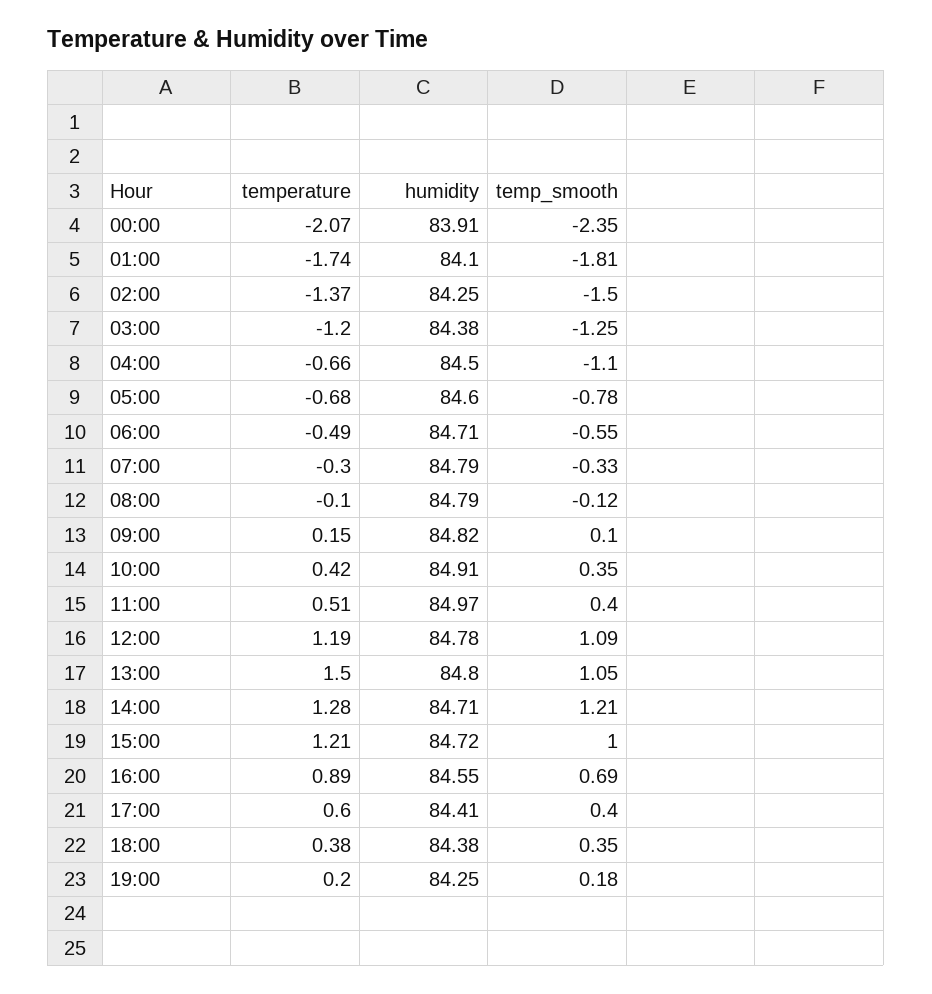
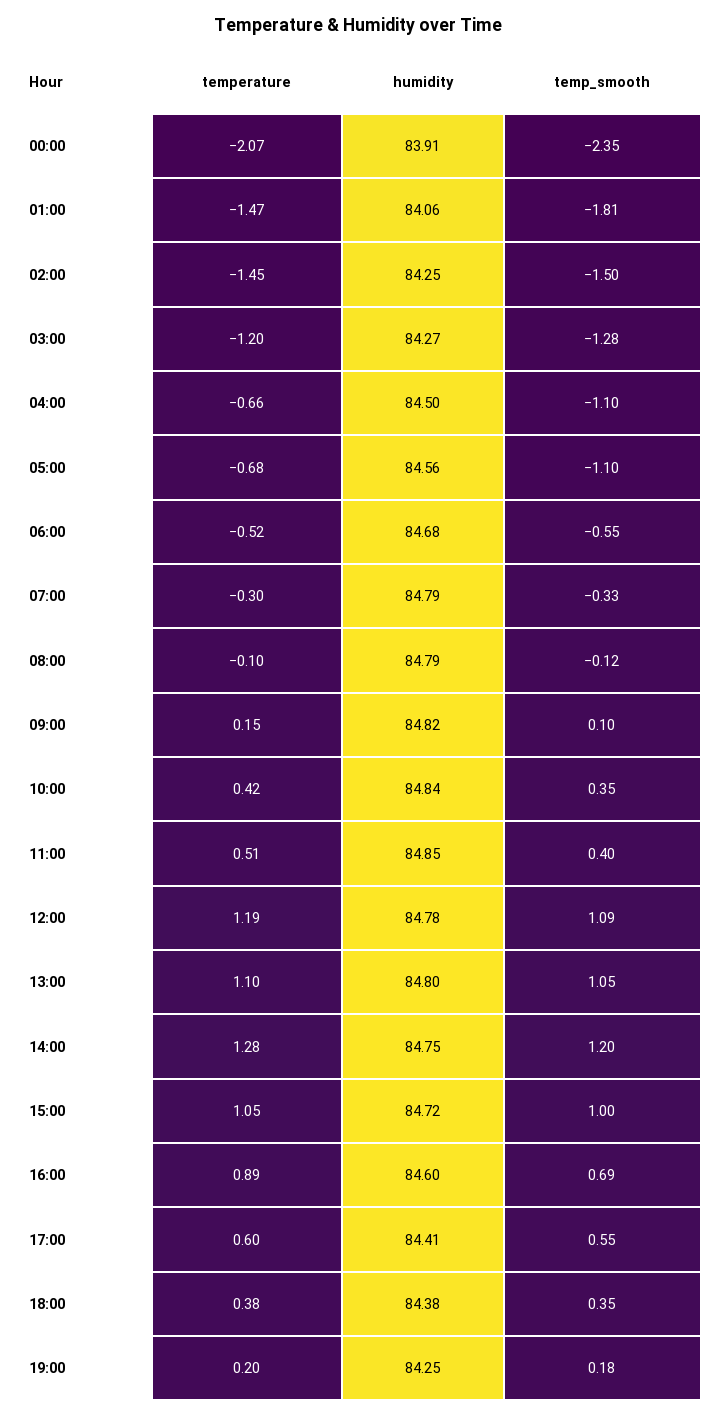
  {
    "temperature": {
      "00:00": -2.07,
-     "01:00": -1.74,
+     "01:00": -1.47,
-     "02:00": -1.37,
+     "02:00": -1.45,
      "03:00": -1.2,
      "04:00": -0.66,
      "05:00": -0.68,
-     "06:00": -0.49,
+     "06:00": -0.52,
      "07:00": -0.3,
      "08:00": -0.1,
      "09:00": 0.15,
      "10:00": 0.42,
      "11:00": 0.51,
      "12:00": 1.19,
-     "13:00": 1.5,
+     "13:00": 1.1,
      "14:00": 1.28,
-     "15:00": 1.21,
+     "15:00": 1.05,
      "16:00": 0.89,
      "17:00": 0.6,
      "18:00": 0.38,
      "19:00": 0.2
    },
    "humidity": {
      "00:00": 83.91,
-     "01:00": 84.1,
+     "01:00": 84.06,
      "02:00": 84.25,
-     "03:00": 84.38,
+     "03:00": 84.27,
      "04:00": 84.5,
-     "05:00": 84.6,
+     "05:00": 84.56,
-     "06:00": 84.71,
+     "06:00": 84.68,
      "07:00": 84.79,
      "08:00": 84.79,
      "09:00": 84.82,
-     "10:00": 84.91,
+     "10:00": 84.84,
-     "11:00": 84.97,
+     "11:00": 84.85,
      "12:00": 84.78,
      "13:00": 84.8,
-     "14:00": 84.71,
+     "14:00": 84.75,
      "15:00": 84.72,
-     "16:00": 84.55,
+     "16:00": 84.6,
      "17:00": 84.41,
      "18:00": 84.38,
      "19:00": 84.25
    },
    "temp_smooth": {
      "00:00": -2.35,
      "01:00": -1.81,
      "02:00": -1.5,
-     "03:00": -1.25,
+     "03:00": -1.28,
      "04:00": -1.1,
-     "05:00": -0.78,
+     "05:00": -1.1,
      "06:00": -0.55,
      "07:00": -0.33,
      "08:00": -0.12,
      "09:00": 0.1,
      "10:00": 0.35,
      "11:00": 0.4,
      "12:00": 1.09,
      "13:00": 1.05,
-     "14:00": 1.21,
+     "14:00": 1.2,
      "15:00": 1,
      "16:00": 0.69,
-     "17:00": 0.4,
+     "17:00": 0.55,
      "18:00": 0.35,
      "19:00": 0.18
    }
  }

